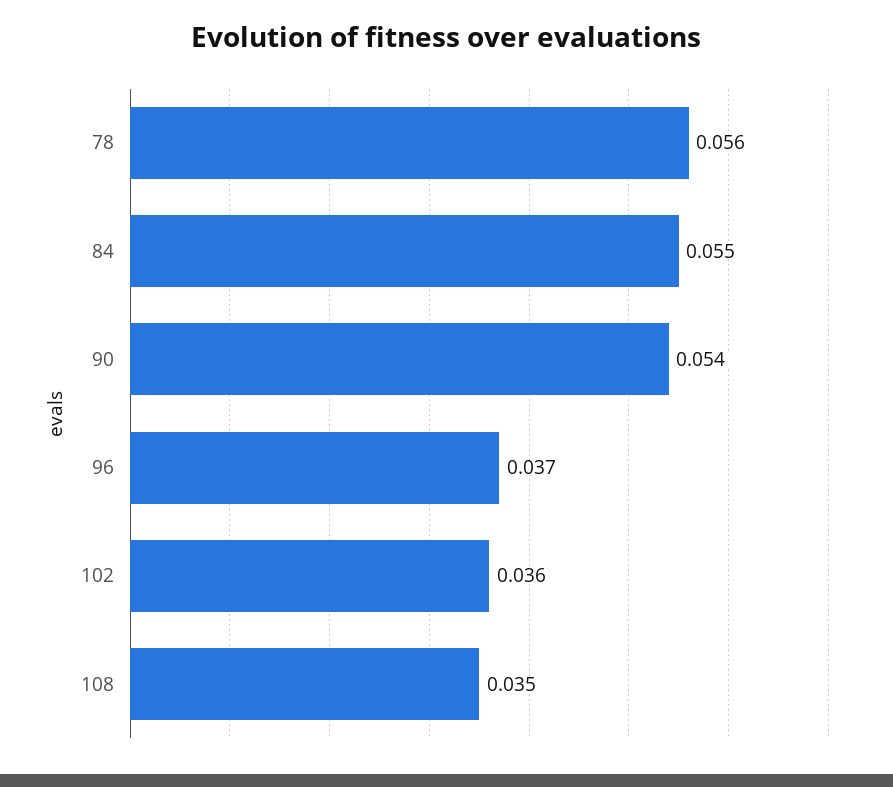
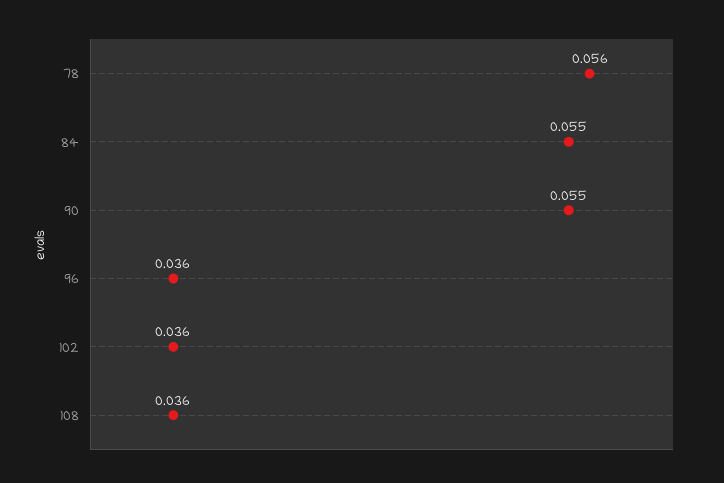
  {
    "78": 0.056,
    "84": 0.055,
-   "90": 0.054,
+   "90": 0.055,
-   "96": 0.037,
+   "96": 0.036,
    "102": 0.036,
-   "108": 0.035
+   "108": 0.036
  }

